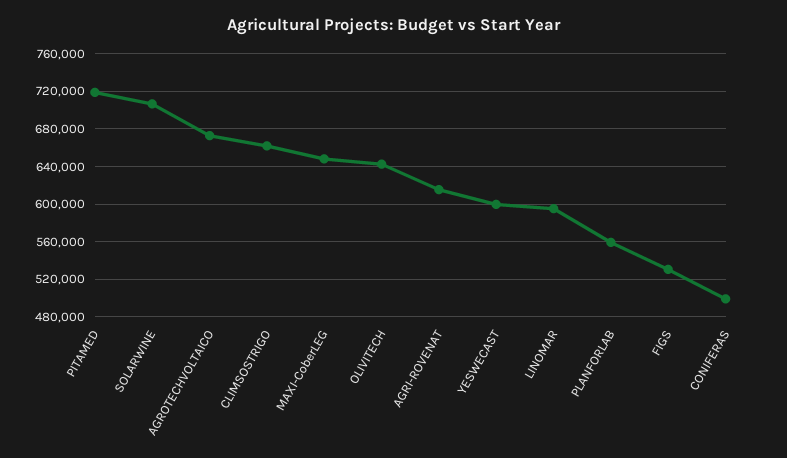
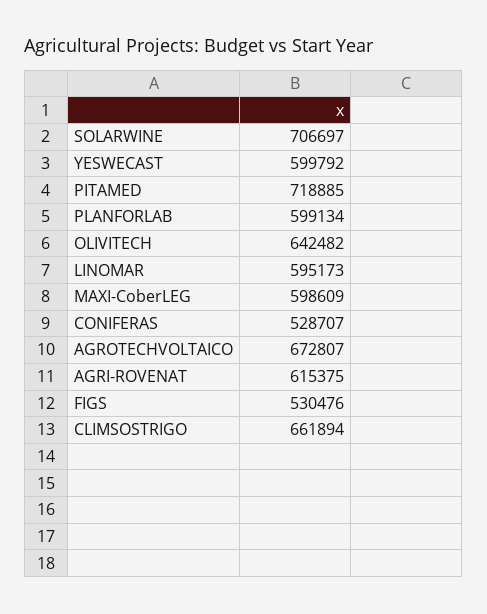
  {
    "PITAMED": 718885,
    "SOLARWINE": 706697,
    "AGROTECHVOLTAICO": 672807,
    "CLIMSOSTRIGO": 661894,
-   "MAXI-CoberLEG": 650000,
+   "MAXI-CoberLEG": 598609,
    "OLIVITECH": 642482,
    "AGRI-ROVENAT": 615375,
    "YESWECAST": 599792,
    "LINOMAR": 595173,
-   "PLANFORLAB": 560000,
+   "PLANFORLAB": 599134,
    "FIGS": 530476,
-   "CONIFERAS": 500000
+   "CONIFERAS": 528707
  }

